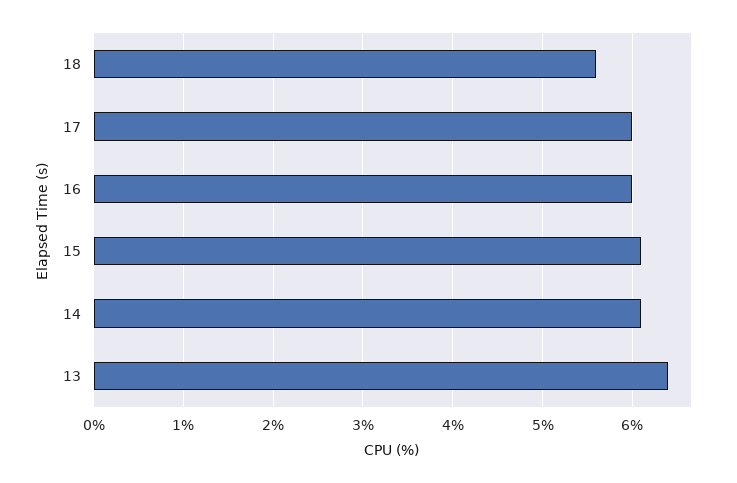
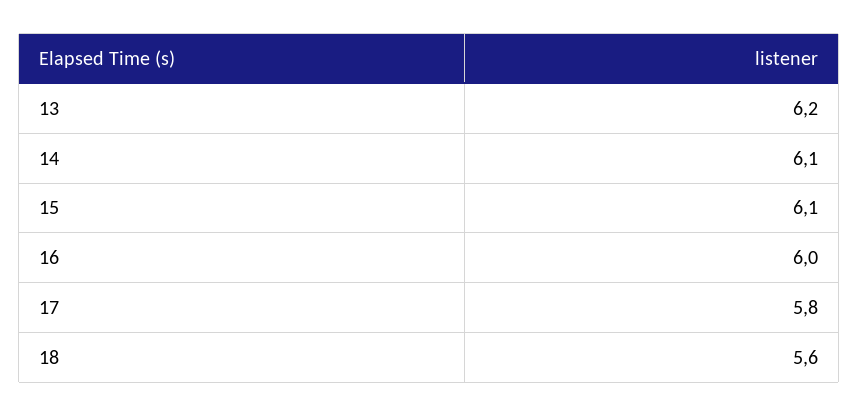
  {
    "18": 5.6,
-   "17": 6,
+   "17": 5.8,
    "16": 6,
    "15": 6.1,
    "14": 6.1,
-   "13": 6.4
+   "13": 6.2
  }

